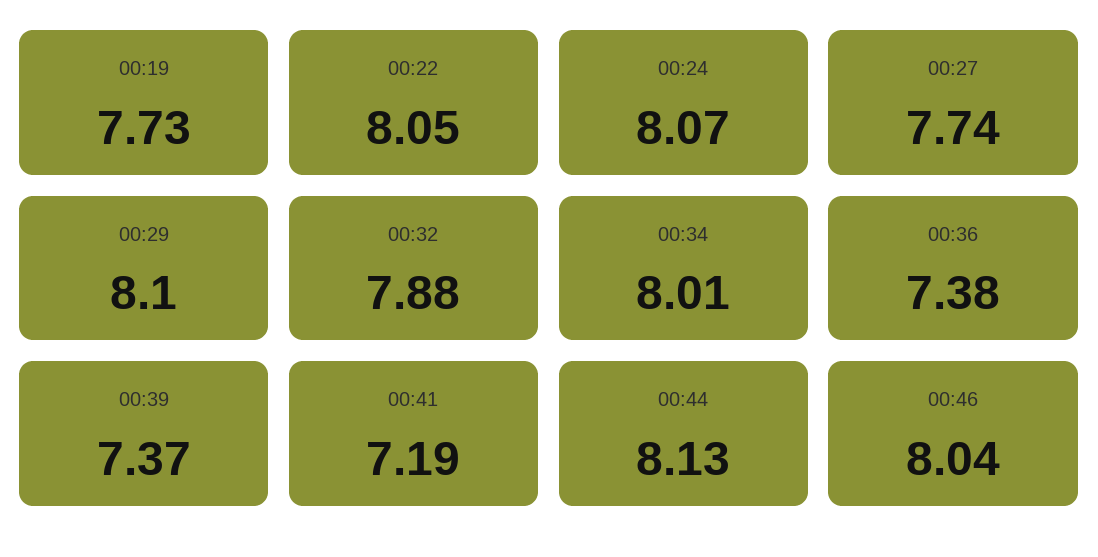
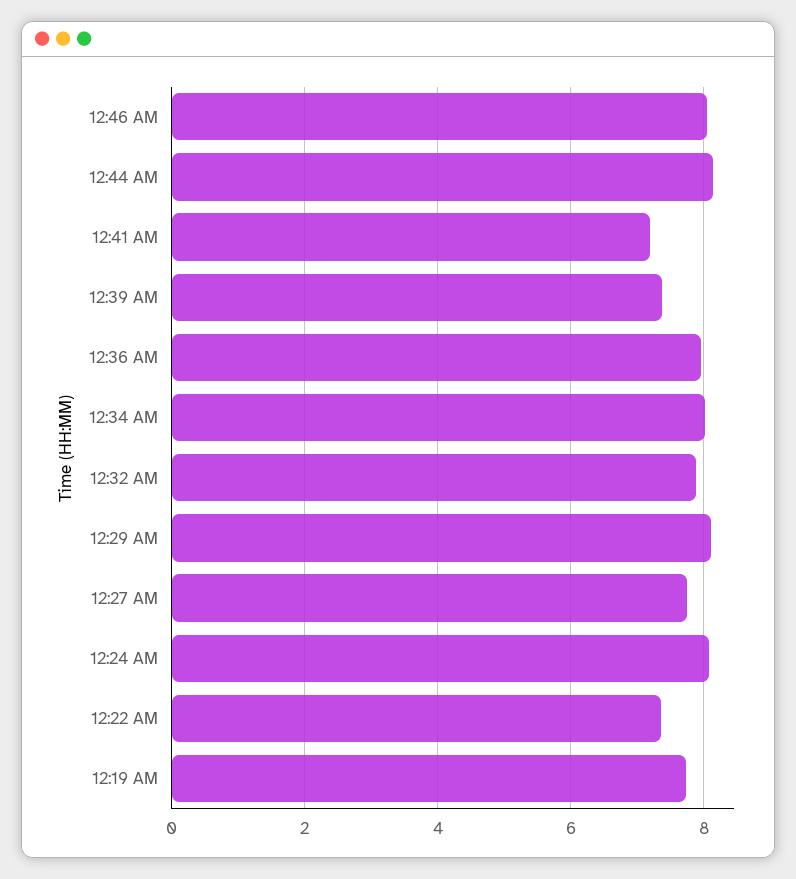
  {
    "00:19": 7.73,
-   "00:22": 8.05,
+   "00:22": 7.4,
    "00:24": 8.07,
    "00:27": 7.74,
    "00:29": 8.1,
    "00:32": 7.88,
    "00:34": 8.01,
-   "00:36": 7.38,
+   "00:36": 8,
    "00:39": 7.37,
    "00:41": 7.19,
    "00:44": 8.13,
    "00:46": 8.04
  }

